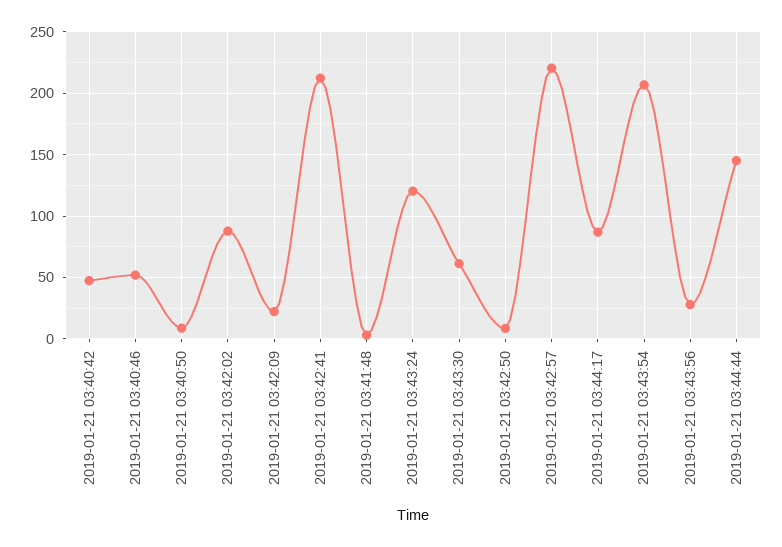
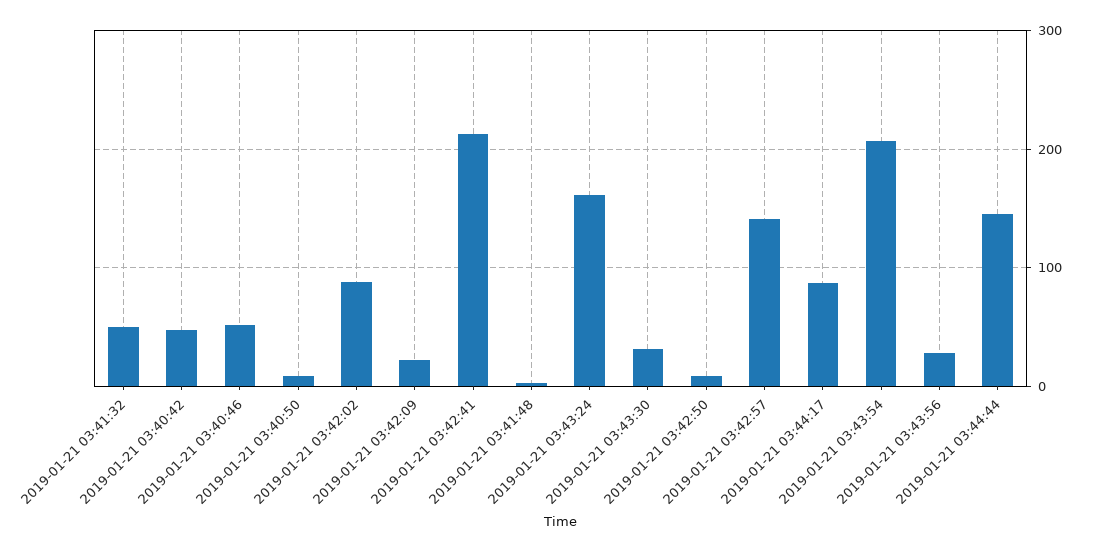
  {
    "2019-01-21 03:40:42": 45,
    "2019-01-21 03:40:46": 50,
    "2019-01-21 03:40:50": 10,
    "2019-01-21 03:42:02": 90,
    "2019-01-21 03:42:09": 20,
    "2019-01-21 03:42:41": 210,
    "2019-01-21 03:41:48": 5,
-   "2019-01-21 03:43:24": 120,
+   "2019-01-21 03:43:24": 160,
-   "2019-01-21 03:43:30": 60,
+   "2019-01-21 03:43:30": 30,
    "2019-01-21 03:42:50": 10,
-   "2019-01-21 03:42:57": 220,
+   "2019-01-21 03:42:57": 140,
    "2019-01-21 03:44:17": 85,
    "2019-01-21 03:43:54": 205,
    "2019-01-21 03:43:56": 30,
-   "2019-01-21 03:44:44": 145
+   "2019-01-21 03:44:44": 145,
+   "2019-01-21 03:41:32": 50
  }

